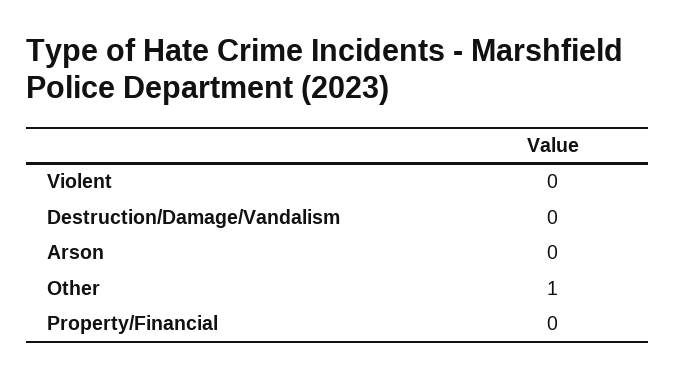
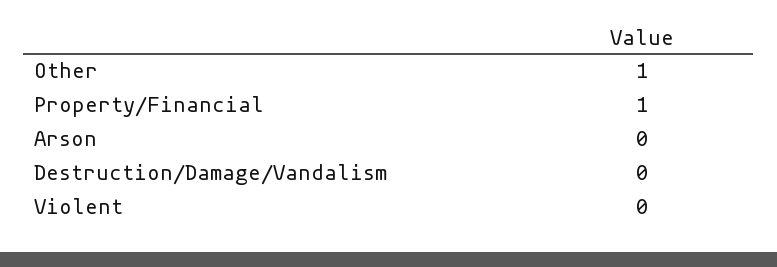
  {
    "Violent": 0,
    "Destruction/Damage/Vandalism": 0,
    "Arson": 0,
    "Other": 1,
-   "Property/Financial": 0
+   "Property/Financial": 1
  }

